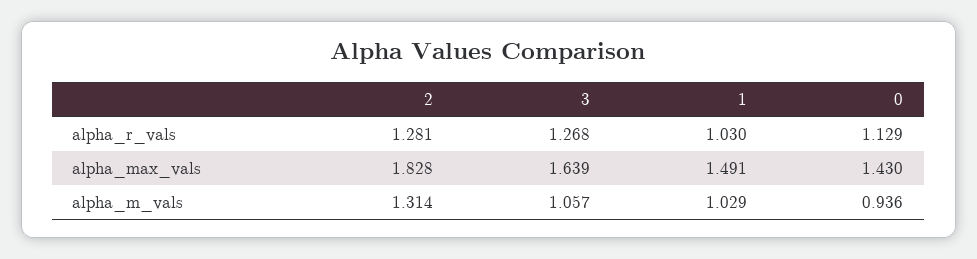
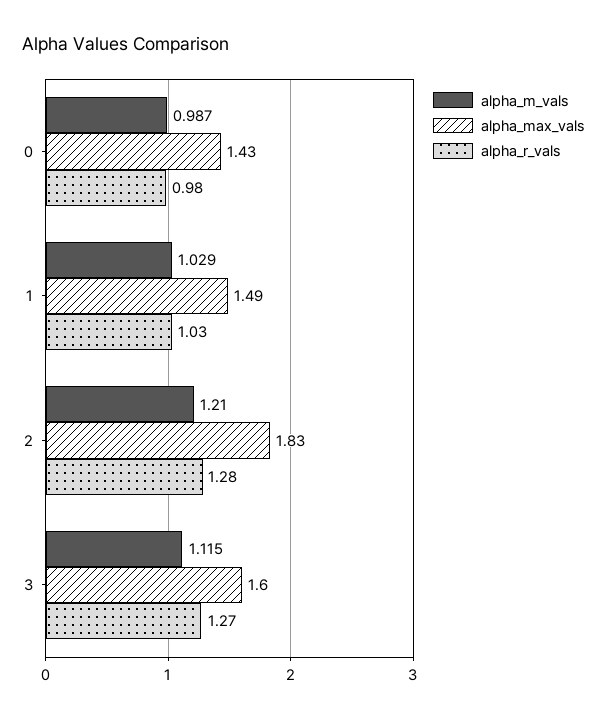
  {
    "alpha_r_vals": {
      "2": 1.281,
      "3": 1.268,
      "1": 1.03,
-     "0": 1.129
+     "0": 0.98
    },
    "alpha_max_vals": {
      "2": 1.828,
-     "3": 1.639,
+     "3": 1.6,
      "1": 1.491,
      "0": 1.43
    },
    "alpha_m_vals": {
-     "2": 1.314,
+     "2": 1.21,
-     "3": 1.057,
+     "3": 1.115,
      "1": 1.029,
-     "0": 0.936
+     "0": 0.987
    }
  }

